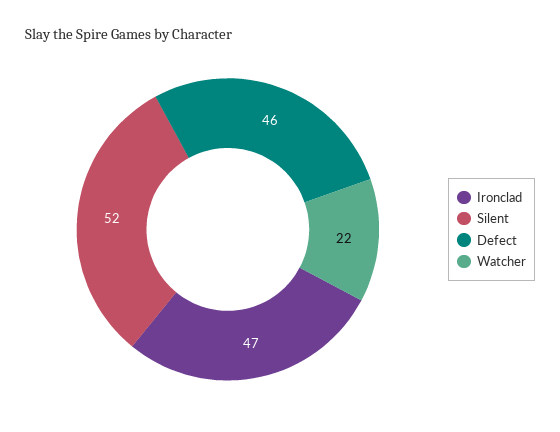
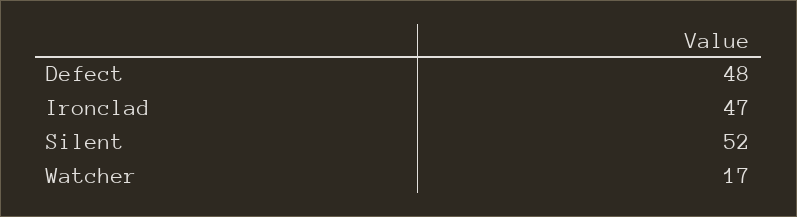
  {
    "Ironclad": 47,
    "Silent": 52,
-   "Defect": 46,
+   "Defect": 48,
-   "Watcher": 22
+   "Watcher": 17
  }

